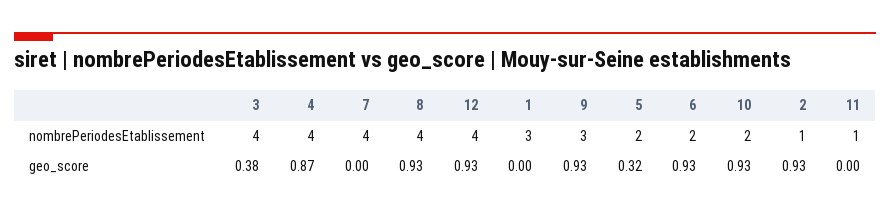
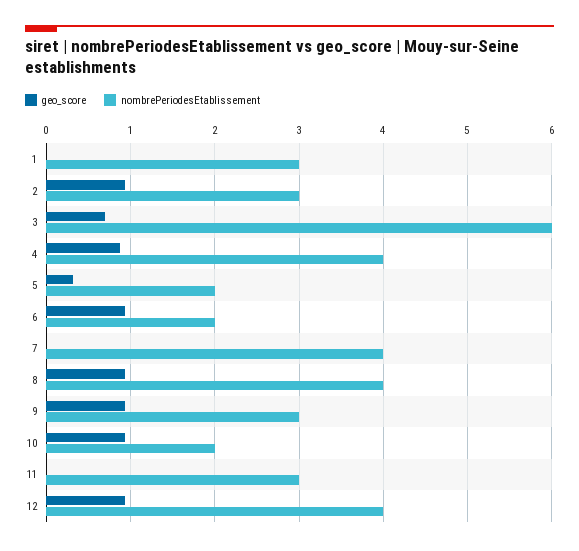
  {
    "nombrePeriodesEtablissement": {
-     "3": 4,
+     "3": 6,
      "4": 4,
      "7": 4,
      "8": 4,
      "12": 4,
      "1": 3,
      "9": 3,
      "5": 2,
      "6": 2,
      "10": 2,
-     "2": 1,
+     "2": 3,
-     "11": 1
+     "11": 3
    },
    "geo_score": {
-     "3": 0.38,
+     "3": 0.7,
      "4": 0.87,
      "7": 0,
      "8": 0.93,
      "12": 0.93,
      "1": 0,
      "9": 0.93,
      "5": 0.32,
      "6": 0.93,
      "10": 0.93,
      "2": 0.93,
      "11": 0
    }
  }

